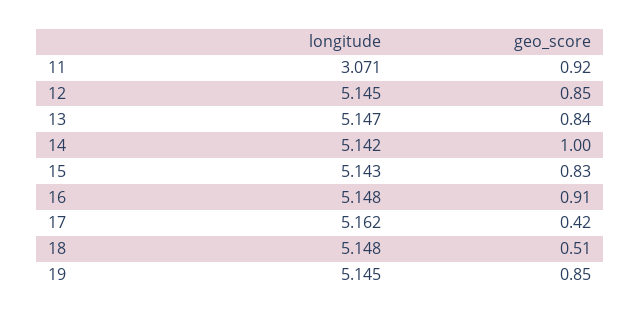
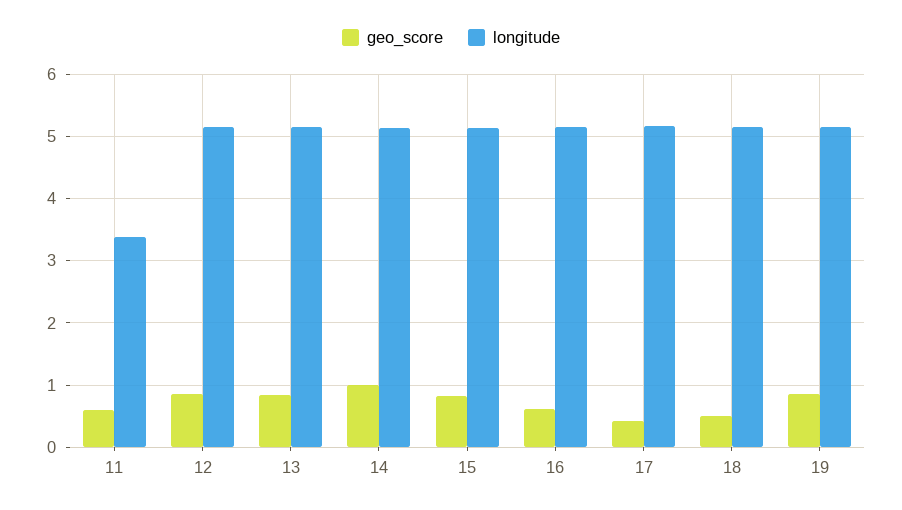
  {
    "longitude": {
-     "11": 3.071,
+     "11": 3.4,
      "12": 5.145,
      "13": 5.147,
      "14": 5.142,
      "15": 5.143,
      "16": 5.148,
      "17": 5.162,
      "18": 5.148,
      "19": 5.145
    },
    "geo_score": {
-     "11": 0.92,
+     "11": 0.6,
      "12": 0.85,
      "13": 0.84,
      "14": 1,
      "15": 0.83,
-     "16": 0.91,
+     "16": 0.6,
      "17": 0.42,
      "18": 0.51,
      "19": 0.85
    }
  }

